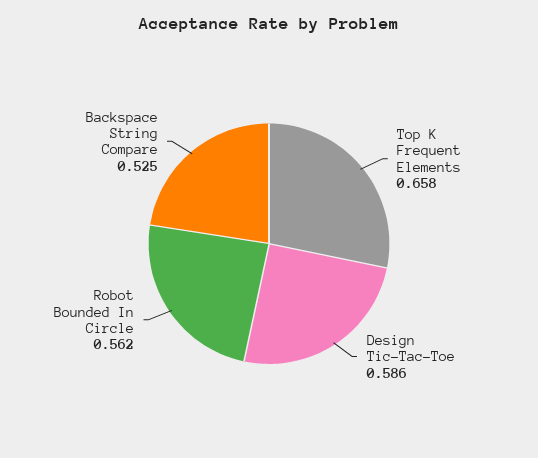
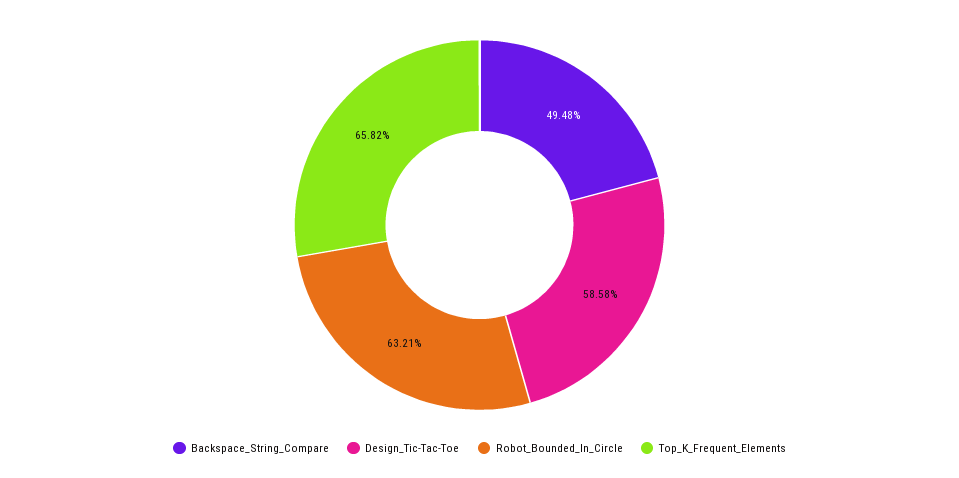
  {
    "Top K Frequent Elements": 0.6582,
    "Design Tic-Tac-Toe": 0.5858,
-   "Robot Bounded In Circle": 0.562,
+   "Robot Bounded In Circle": 0.6321,
-   "Backspace String Compare": 0.525
+   "Backspace String Compare": 0.4948
  }

